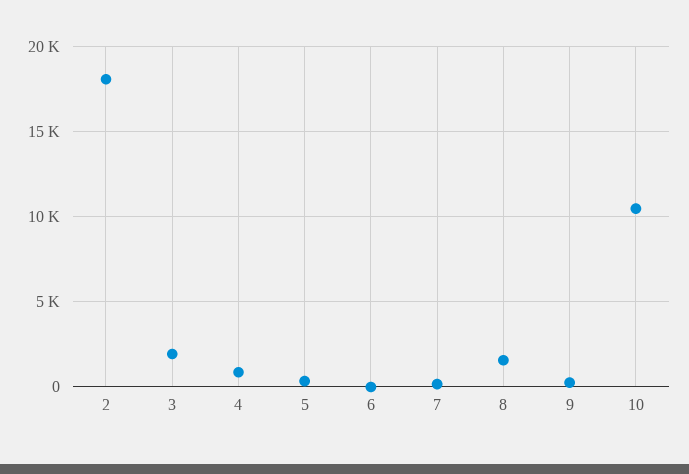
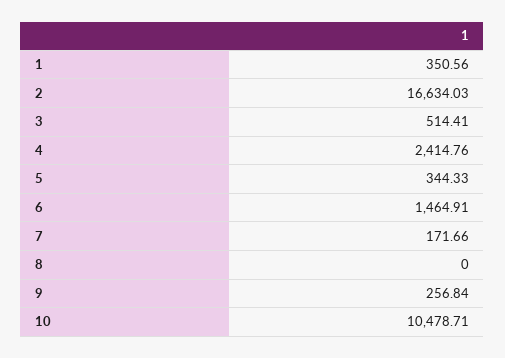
  {
-   "2": 18000,
+   "2": 16634.03,
-   "3": 2000,
+   "3": 514.41,
-   "4": 1000,
+   "4": 2414.76,
    "5": 344.33,
-   "6": 0,
+   "6": 1464.91,
    "7": 171.66,
-   "8": 1500,
+   "8": 0,
    "9": 256.84,
-   "10": 10478.71
+   "10": 10478.71,
+   "1": 350.56
  }

